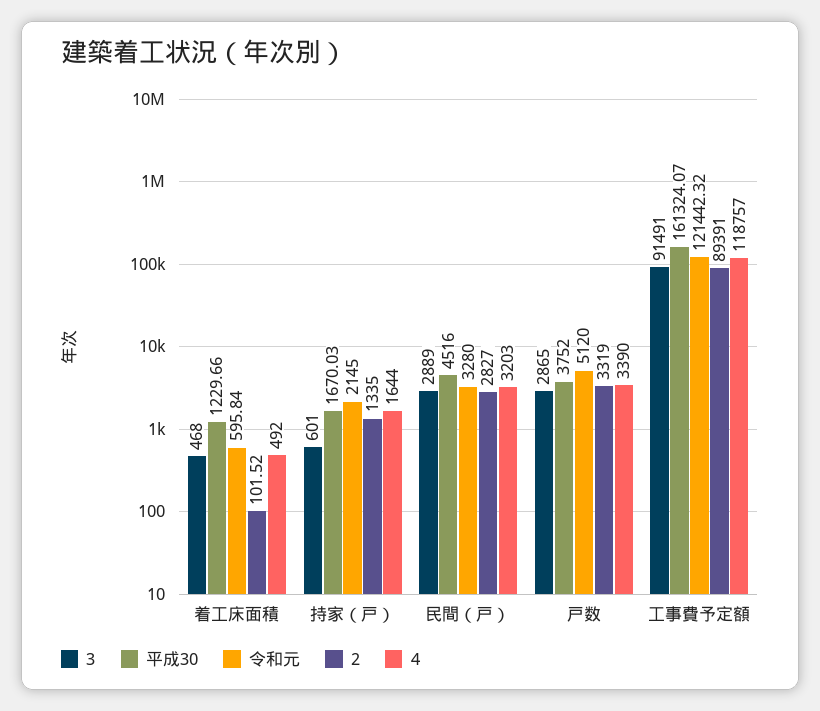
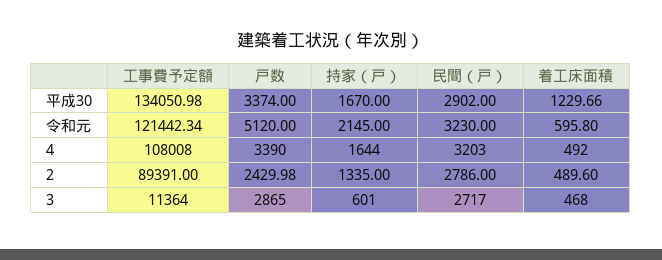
  {
    "3": {
      "着工床面積": 468,
      "持家（戸）": 601,
-     "民間（戸）": 2889,
+     "民間（戸）": 2717,
      "戸数": 2865,
-     "工事費予定額": 91491
+     "工事費予定額": 11364
    },
    "平成30": {
      "着工床面積": 1229.66,
-     "持家（戸）": 1670.03,
+     "持家（戸）": 1670,
-     "民間（戸）": 4516,
+     "民間（戸）": 2902,
-     "戸数": 3752,
+     "戸数": 3374,
-     "工事費予定額": 161324.07
+     "工事費予定額": 134050.98
    },
    "令和元": {
-     "着工床面積": 595.84,
+     "着工床面積": 595.8,
      "持家（戸）": 2145,
-     "民間（戸）": 3280,
+     "民間（戸）": 3230,
      "戸数": 5120,
-     "工事費予定額": 121442.32
+     "工事費予定額": 121442.34
    },
    "2": {
-     "着工床面積": 101.52,
+     "着工床面積": 489.6,
      "持家（戸）": 1335,
-     "民間（戸）": 2827,
+     "民間（戸）": 2786,
-     "戸数": 3319,
+     "戸数": 2429.98,
      "工事費予定額": 89391
    },
    "4": {
      "着工床面積": 492,
      "持家（戸）": 1644,
      "民間（戸）": 3203,
      "戸数": 3390,
-     "工事費予定額": 118757
+     "工事費予定額": 108008
    }
  }

